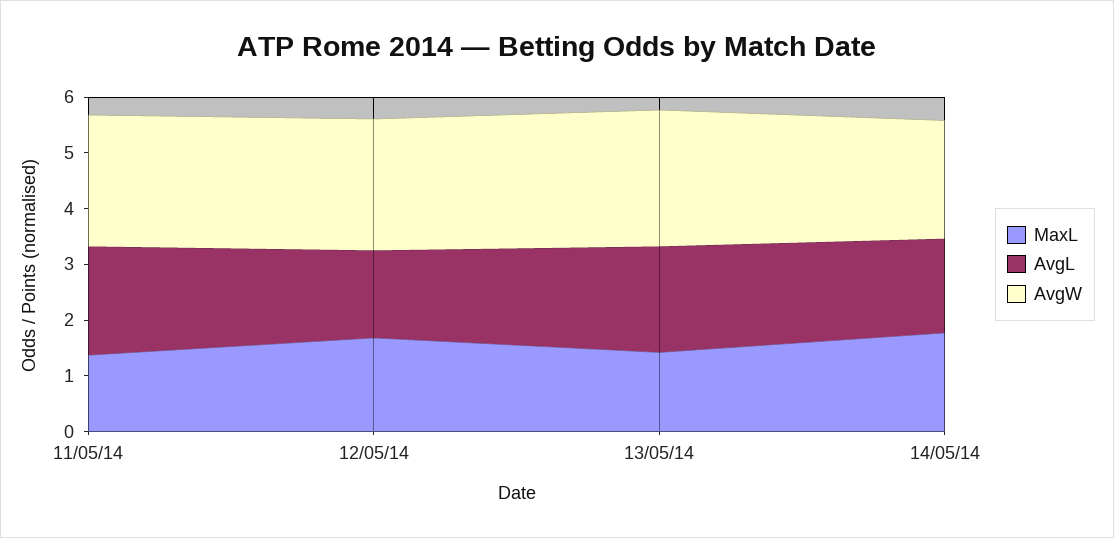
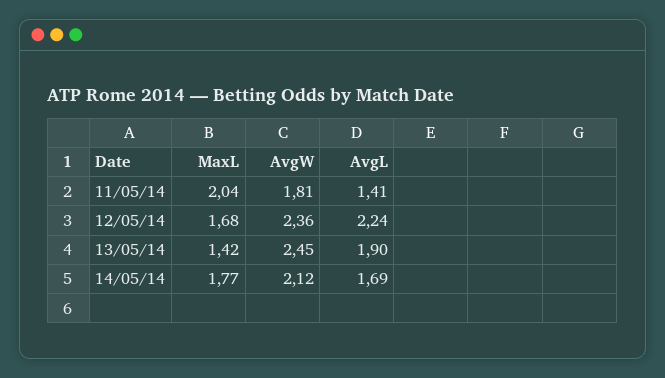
  {
    "MaxL": {
-     "11/05/14": 1.4,
+     "11/05/14": 2.04,
      "12/05/14": 1.68,
      "13/05/14": 1.42,
      "14/05/14": 1.77
    },
    "AvgL": {
-     "11/05/14": 2,
+     "11/05/14": 1.41,
-     "12/05/14": 1.6,
+     "12/05/14": 2.24,
      "13/05/14": 1.9,
      "14/05/14": 1.69
    },
    "AvgW": {
-     "11/05/14": 2.4,
+     "11/05/14": 1.81,
      "12/05/14": 2.36,
      "13/05/14": 2.45,
      "14/05/14": 2.12
    }
  }

